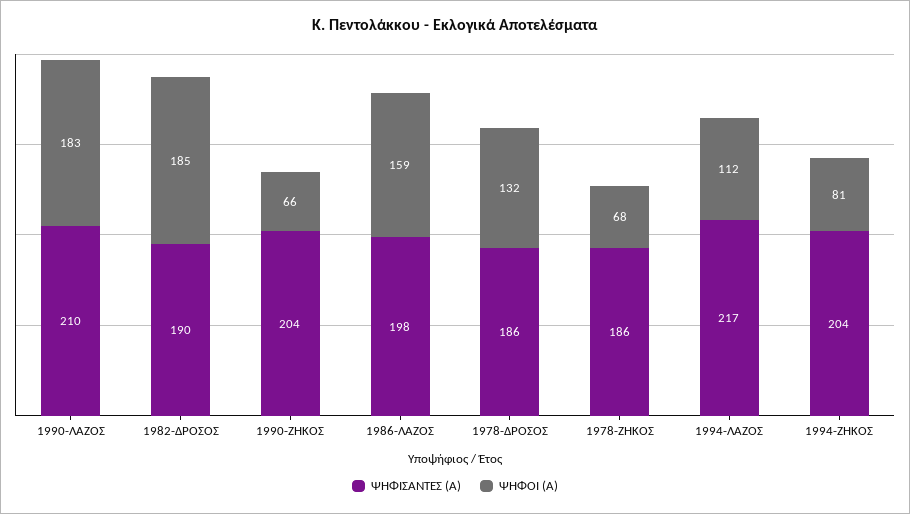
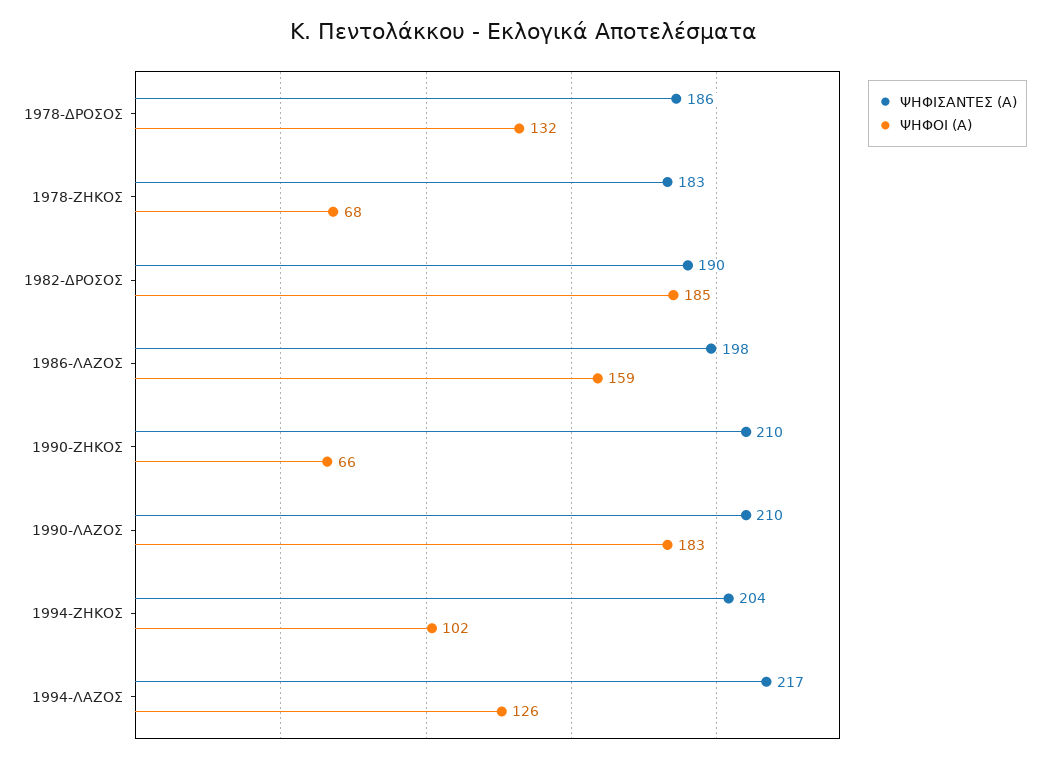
  {
    "ΨΗΦΙΣΑΝΤΕΣ (Α)": {
      "1990-ΛΑΖΟΣ": 210,
      "1982-ΔΡΟΣΟΣ": 190,
-     "1990-ΖΗΚΟΣ": 204,
+     "1990-ΖΗΚΟΣ": 210,
      "1986-ΛΑΖΟΣ": 198,
      "1978-ΔΡΟΣΟΣ": 186,
-     "1978-ΖΗΚΟΣ": 186,
+     "1978-ΖΗΚΟΣ": 183,
      "1994-ΛΑΖΟΣ": 217,
      "1994-ΖΗΚΟΣ": 204
    },
    "ΨΗΦΟΙ (Α)": {
      "1990-ΛΑΖΟΣ": 183,
      "1982-ΔΡΟΣΟΣ": 185,
      "1990-ΖΗΚΟΣ": 66,
      "1986-ΛΑΖΟΣ": 159,
      "1978-ΔΡΟΣΟΣ": 132,
      "1978-ΖΗΚΟΣ": 68,
-     "1994-ΛΑΖΟΣ": 112,
+     "1994-ΛΑΖΟΣ": 126,
-     "1994-ΖΗΚΟΣ": 81
+     "1994-ΖΗΚΟΣ": 102
    }
  }

